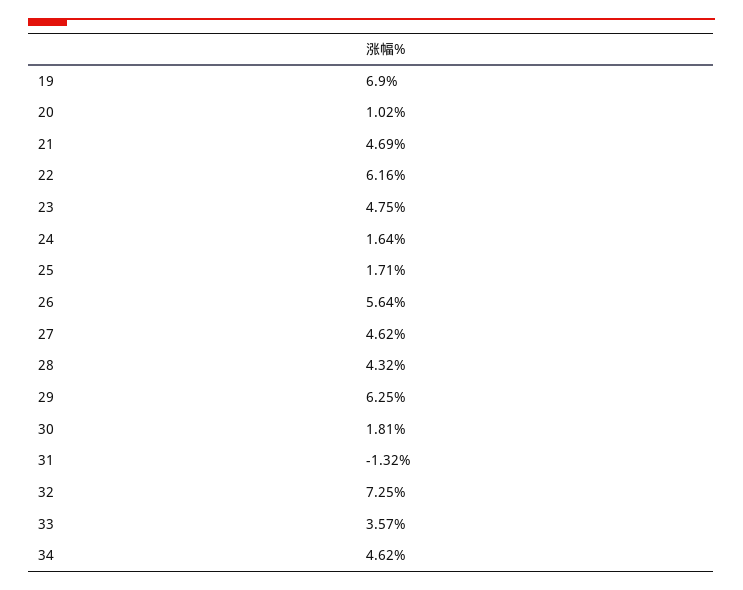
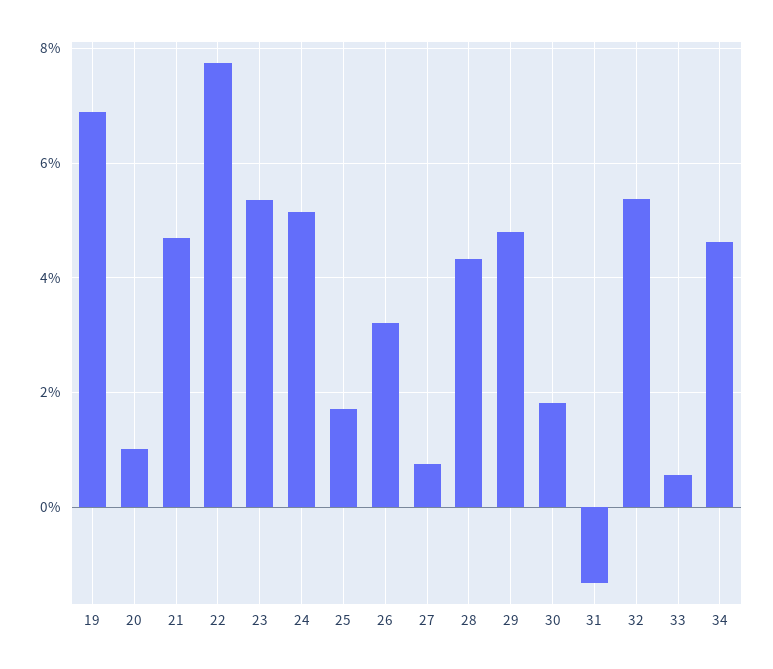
  {
    "19": 6.9,
    "20": 1.02,
    "21": 4.69,
-   "22": 6.16,
+   "22": 7.8,
-   "23": 4.75,
+   "23": 5.4,
-   "24": 1.64,
+   "24": 5.2,
    "25": 1.71,
-   "26": 5.64,
+   "26": 3.2,
-   "27": 4.62,
+   "27": 0.8,
    "28": 4.32,
-   "29": 6.25,
+   "29": 4.8,
    "30": 1.81,
    "31": -1.32,
-   "32": 7.25,
+   "32": 5.4,
-   "33": 3.57,
+   "33": 0.6,
    "34": 4.62
  }

